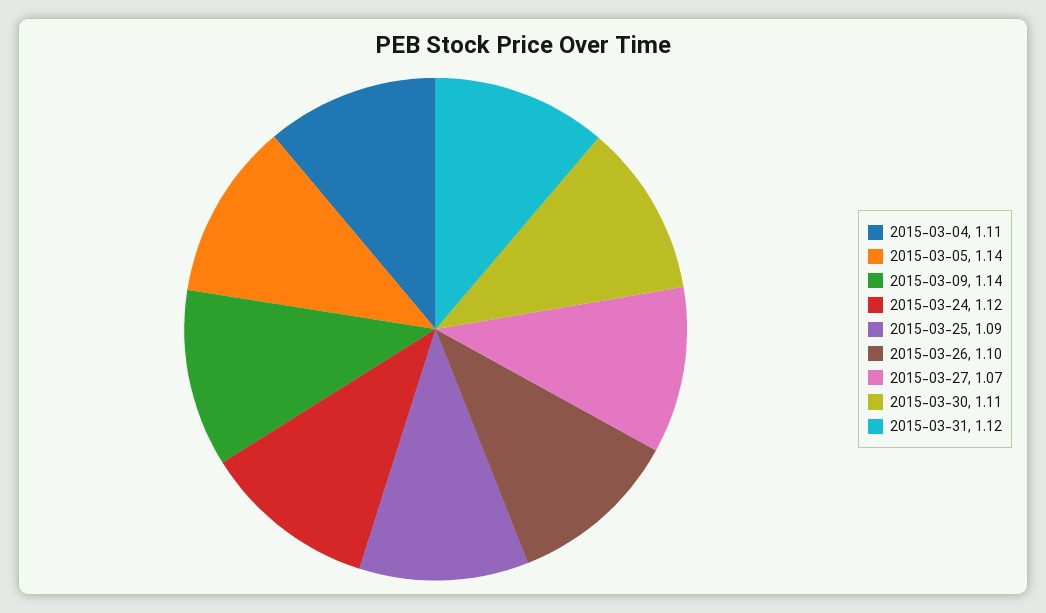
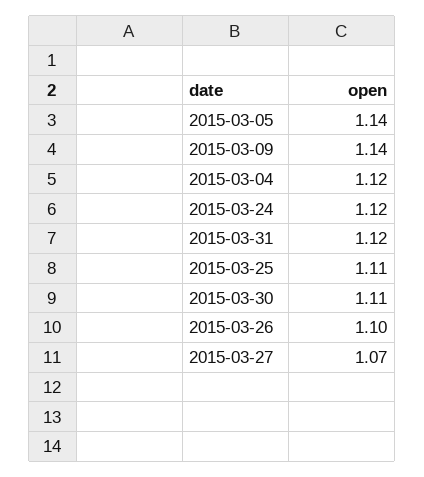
  {
-   "2015-03-04": 1.11,
+   "2015-03-04": 1.12,
    "2015-03-05": 1.14,
    "2015-03-09": 1.14,
    "2015-03-24": 1.12,
-   "2015-03-25": 1.09,
+   "2015-03-25": 1.11,
    "2015-03-26": 1.1,
    "2015-03-27": 1.07,
    "2015-03-30": 1.11,
    "2015-03-31": 1.12
  }

